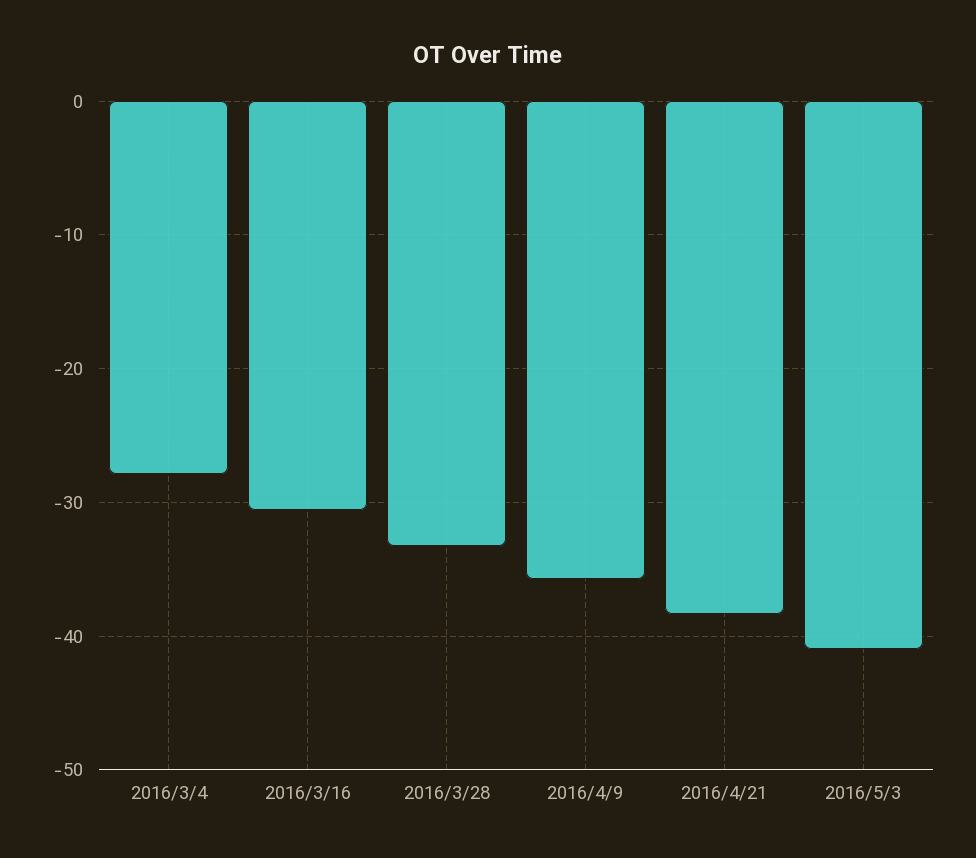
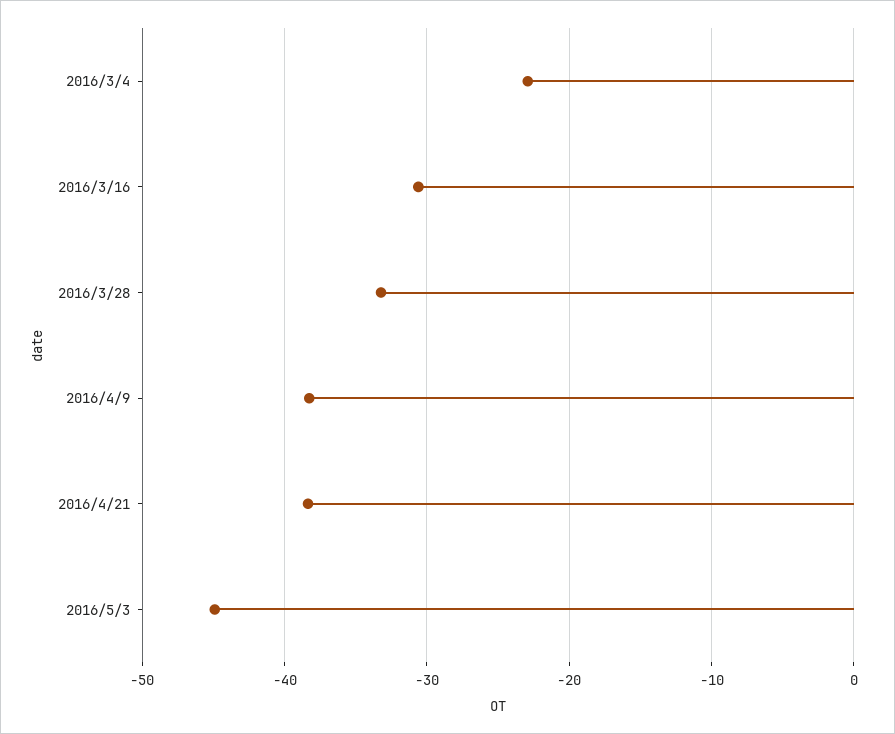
  {
-   "2016/3/4": -28,
+   "2016/3/4": -23,
    "2016/3/16": -31,
    "2016/3/28": -33,
-   "2016/4/9": -36,
+   "2016/4/9": -38,
    "2016/4/21": -38,
-   "2016/5/3": -41
+   "2016/5/3": -45
  }

